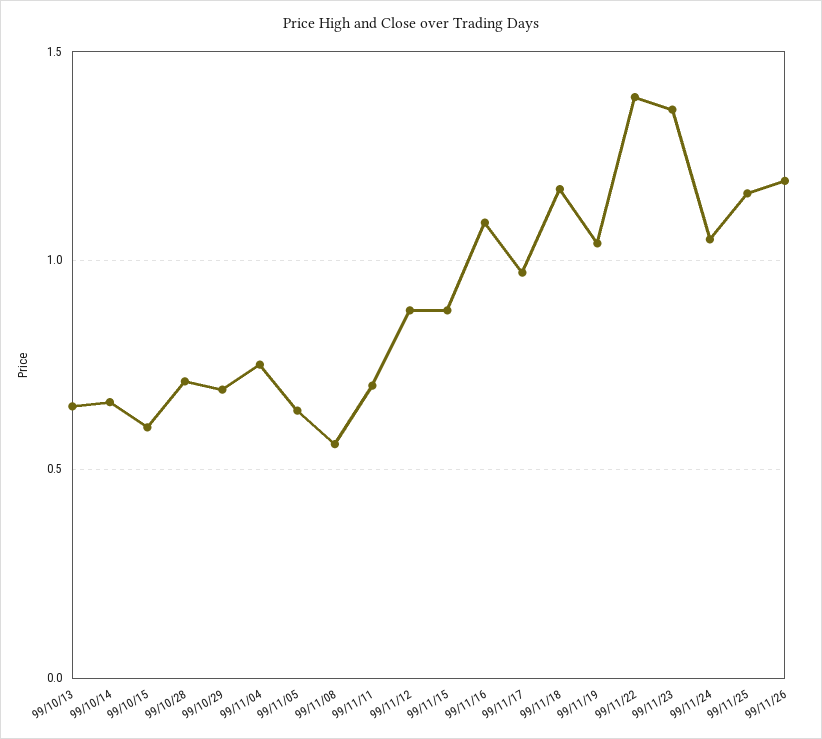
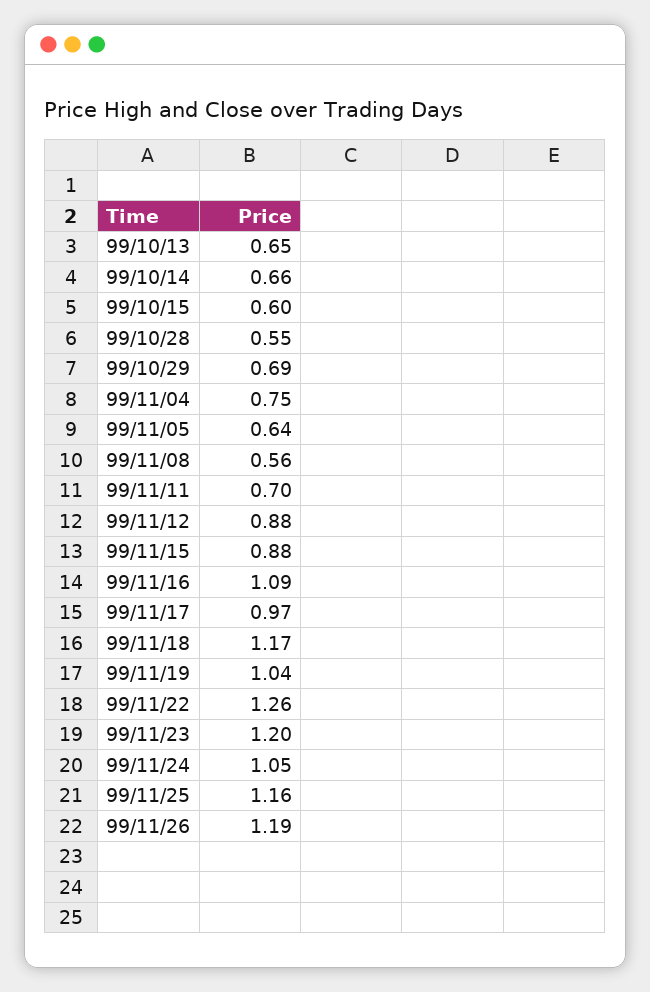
  {
    "99/10/13": 0.65,
    "99/10/14": 0.66,
    "99/10/15": 0.6,
-   "99/10/28": 0.7,
+   "99/10/28": 0.55,
    "99/10/29": 0.69,
    "99/11/04": 0.75,
    "99/11/05": 0.64,
    "99/11/08": 0.56,
    "99/11/11": 0.7,
    "99/11/12": 0.88,
    "99/11/15": 0.88,
    "99/11/16": 1.09,
    "99/11/17": 0.97,
    "99/11/18": 1.17,
    "99/11/19": 1.04,
-   "99/11/22": 1.4,
+   "99/11/22": 1.26,
-   "99/11/23": 1.35,
+   "99/11/23": 1.2,
    "99/11/24": 1.05,
    "99/11/25": 1.16,
    "99/11/26": 1.19
  }

